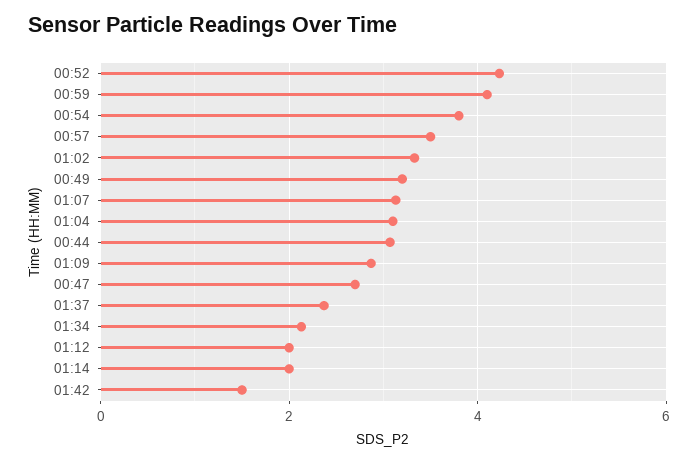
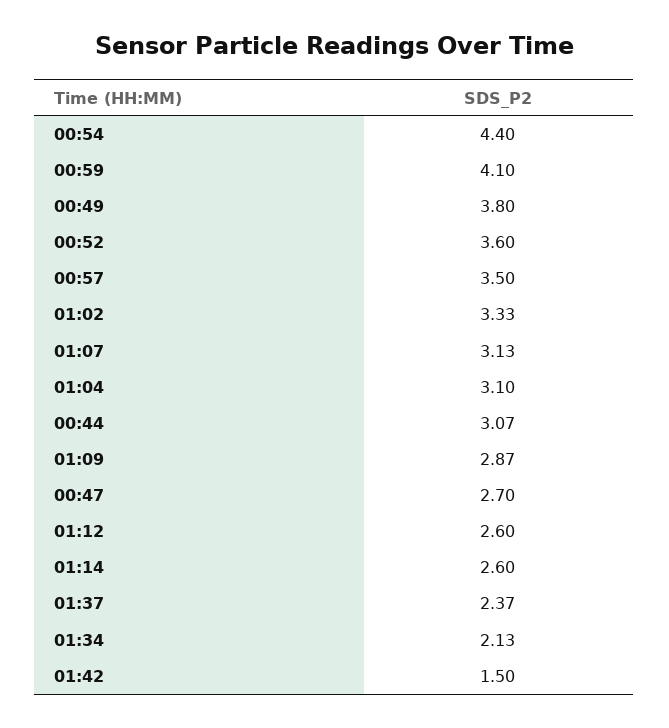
  {
-   "00:52": 4.2,
+   "00:52": 3.6,
    "00:59": 4.1,
-   "00:54": 3.8,
+   "00:54": 4.4,
    "00:57": 3.5,
    "01:02": 3.33,
-   "00:49": 3.2,
+   "00:49": 3.8,
    "01:07": 3.13,
    "01:04": 3.1,
    "00:44": 3.07,
    "01:09": 2.87,
    "00:47": 2.7,
    "01:37": 2.37,
    "01:34": 2.13,
-   "01:12": 2,
+   "01:12": 2.6,
-   "01:14": 2,
+   "01:14": 2.6,
    "01:42": 1.5
  }

